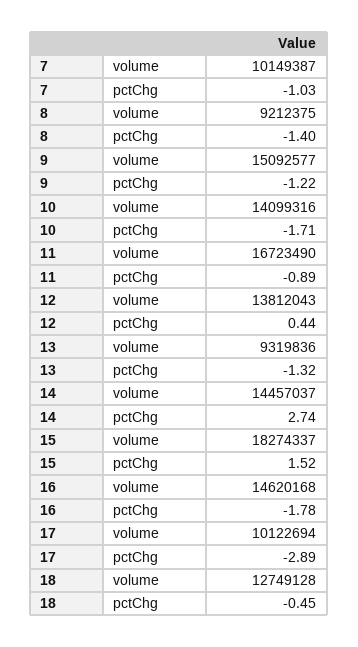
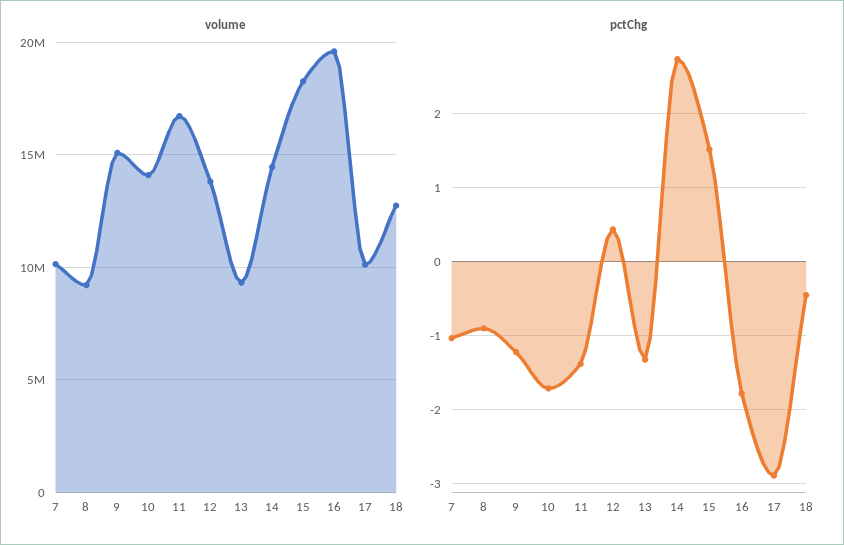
  {
    "volume": {
      "7": 10149387,
      "8": 9212375,
      "9": 15092577,
      "10": 14099316,
      "11": 16723490,
      "12": 13812043,
      "13": 9319836,
      "14": 14457037,
      "15": 18274337,
-     "16": 14620168,
+     "16": 19500000,
      "17": 10122694,
      "18": 12749128
    },
    "pctChg": {
      "7": -1.03,
-     "8": -1.4,
+     "8": -0.9,
      "9": -1.22,
      "10": -1.71,
-     "11": -0.89,
+     "11": -1.4,
      "12": 0.44,
      "13": -1.32,
      "14": 2.74,
      "15": 1.52,
      "16": -1.78,
      "17": -2.89,
      "18": -0.45
    }
  }

